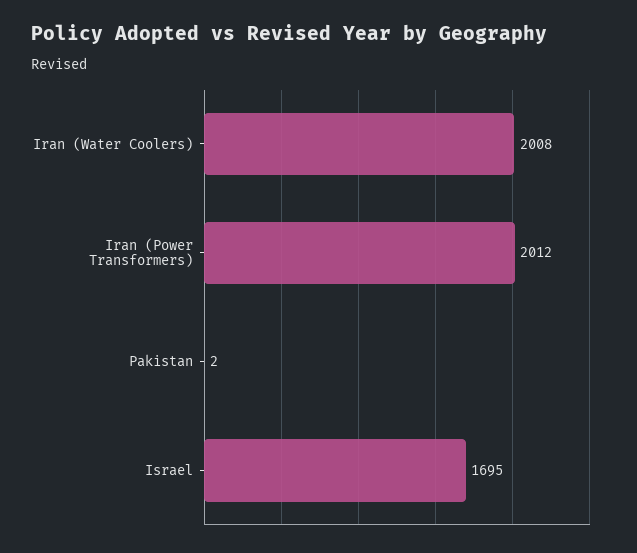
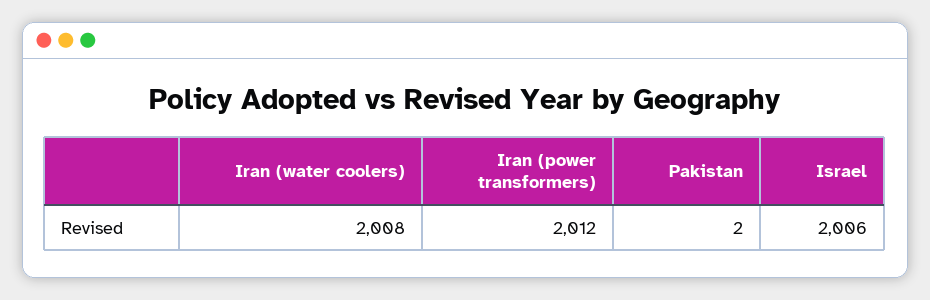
  {
    "Iran (Water Coolers)": 2008,
    "Iran (Power Transformers)": 2012,
    "Pakistan": 2,
-   "Israel": 1695
+   "Israel": 2006
  }

